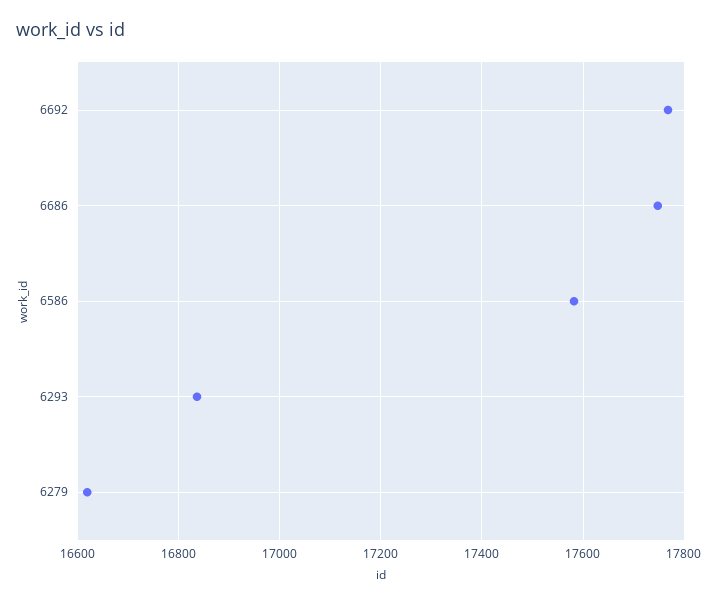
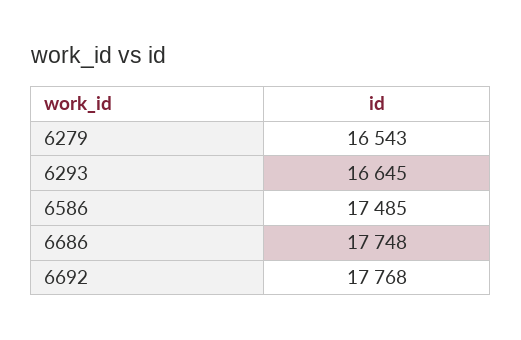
  {
    "6692": 17768,
    "6686": 17748,
-   "6586": 17580,
+   "6586": 17485,
-   "6293": 16840,
+   "6293": 16645,
-   "6279": 16620
+   "6279": 16543
  }

